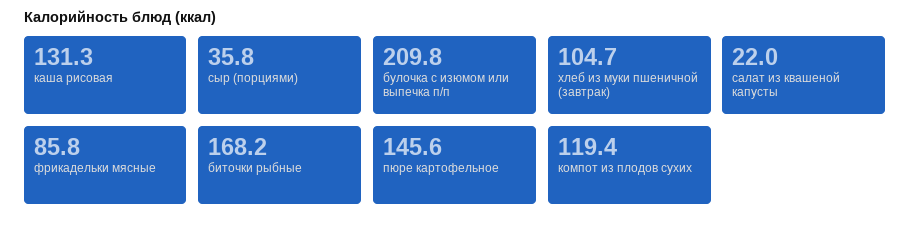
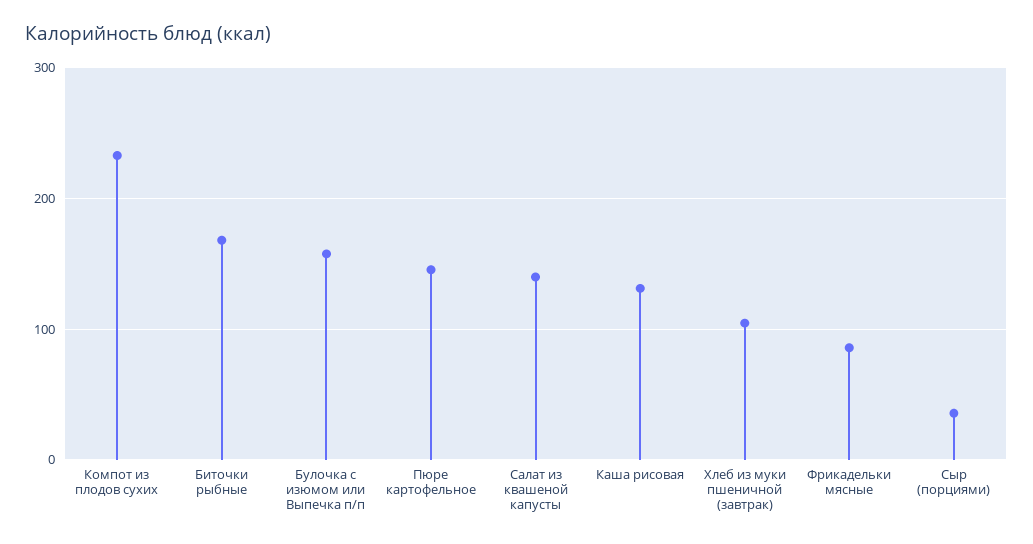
  {
    "каша рисовая": 131.3,
    "сыр (порциями)": 35.8,
-   "булочка с изюмом или выпечка п/п": 209.8,
+   "булочка с изюмом или выпечка п/п": 160,
    "хлеб из муки пшеничной (завтрак)": 104.7,
-   "салат из квашеной капусты": 22,
+   "салат из квашеной капусты": 140,
    "фрикадельки мясные": 85.8,
    "биточки рыбные": 168.2,
    "пюре картофельное": 145.6,
-   "компот из плодов сухих": 119.4
+   "компот из плодов сухих": 230
  }

